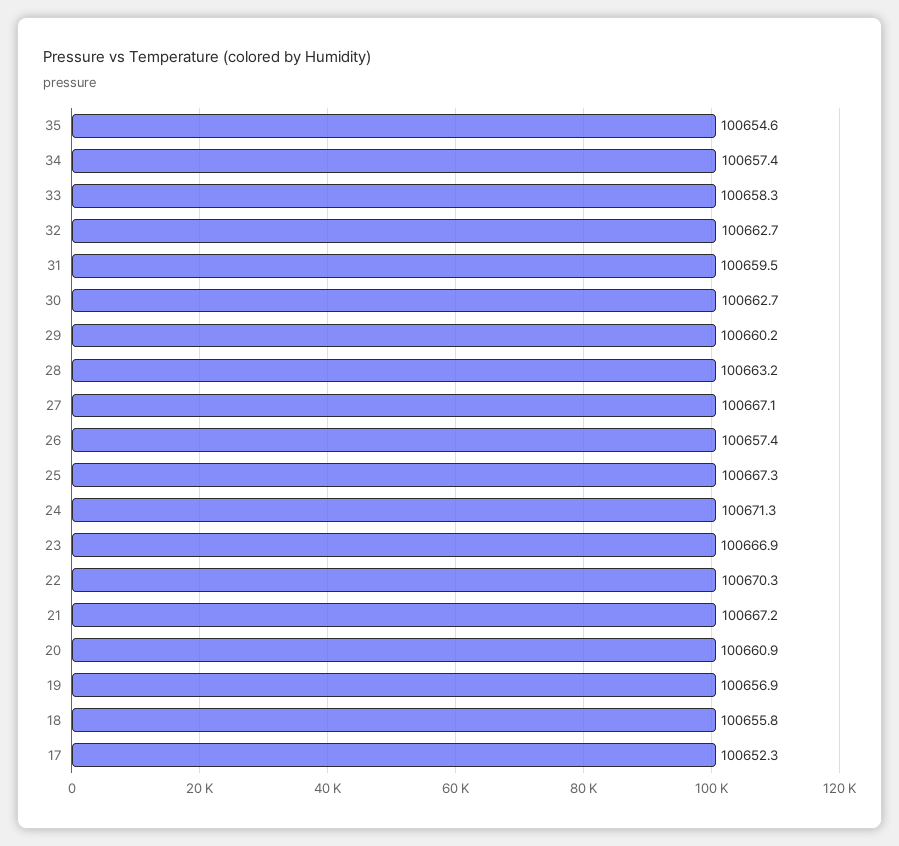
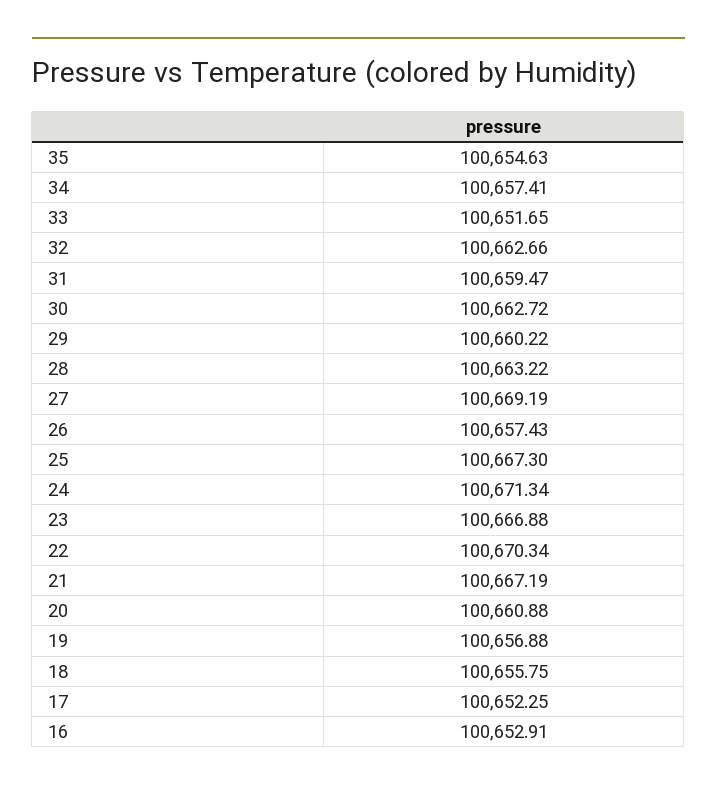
  {
    "35": 100654.63,
    "34": 100657.41,
-   "33": 100658.3,
+   "33": 100651.65,
    "32": 100662.66,
    "31": 100659.47,
    "30": 100662.72,
    "29": 100660.22,
    "28": 100663.22,
-   "27": 100667.1,
+   "27": 100669.19,
    "26": 100657.43,
    "25": 100667.3,
    "24": 100671.34,
    "23": 100666.88,
    "22": 100670.34,
    "21": 100667.19,
    "20": 100660.88,
    "19": 100656.88,
    "18": 100655.75,
-   "17": 100652.25
+   "17": 100652.25,
+   "16": 100652.91
  }

